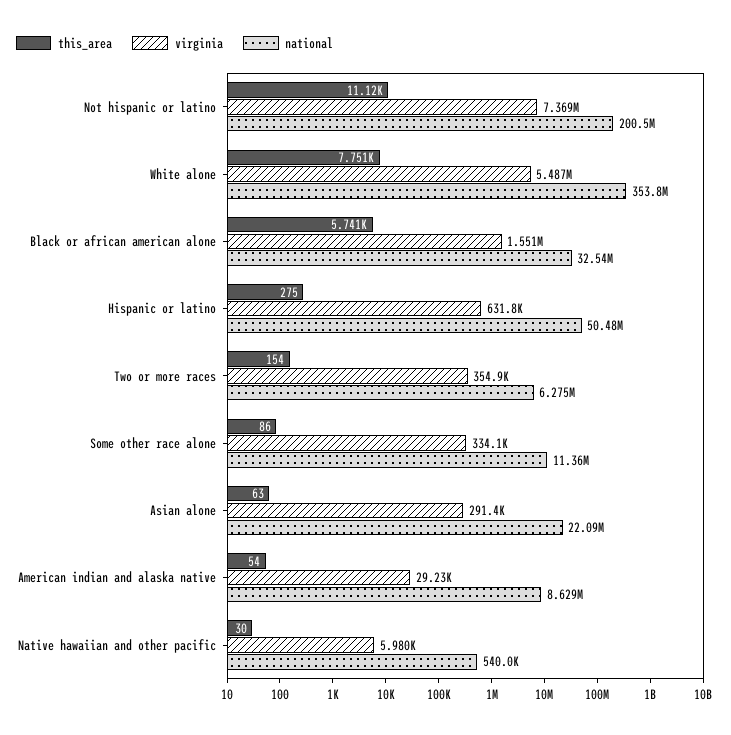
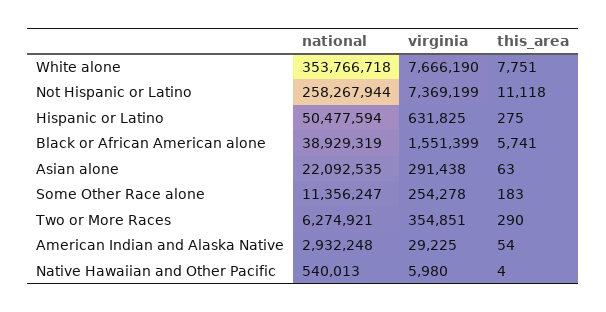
  {
    "this_area": {
      "Not hispanic or latino": 11118,
      "White alone": 7751,
      "Black or african american alone": 5741,
      "Hispanic or latino": 275,
-     "Two or more races": 154,
+     "Two or more races": 290,
-     "Some other race alone": 86,
+     "Some other race alone": 183,
      "Asian alone": 63,
      "American indian and alaska native": 54,
-     "Native hawaiian and other pacific": 30
+     "Native hawaiian and other pacific": 4
    },
    "virginia": {
      "Not hispanic or latino": 7369199,
-     "White alone": 5487000,
+     "White alone": 7666190,
      "Black or african american alone": 1551399,
      "Hispanic or latino": 631825,
      "Two or more races": 354851,
-     "Some other race alone": 334100,
+     "Some other race alone": 254278,
      "Asian alone": 291438,
      "American indian and alaska native": 29225,
      "Native hawaiian and other pacific": 5980
    },
    "national": {
-     "Not hispanic or latino": 200500000,
+     "Not hispanic or latino": 258267944,
      "White alone": 353766718,
-     "Black or african american alone": 32540000,
+     "Black or african american alone": 38929319,
      "Hispanic or latino": 50477594,
      "Two or more races": 6274921,
      "Some other race alone": 11356247,
      "Asian alone": 22092535,
-     "American indian and alaska native": 8629000,
+     "American indian and alaska native": 2932248,
      "Native hawaiian and other pacific": 540013
    }
  }

